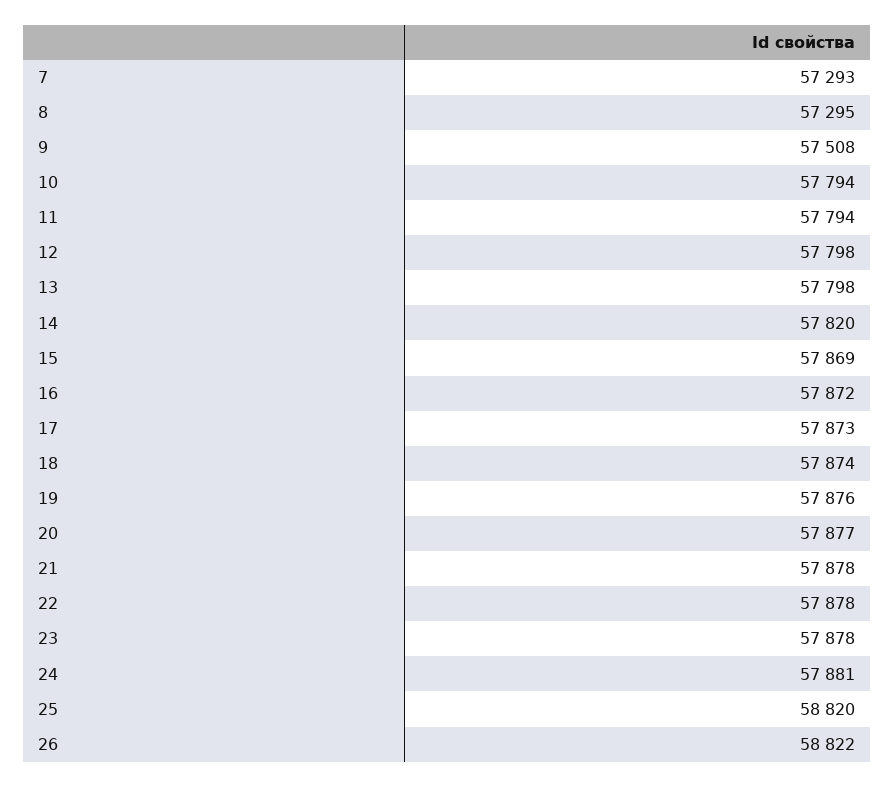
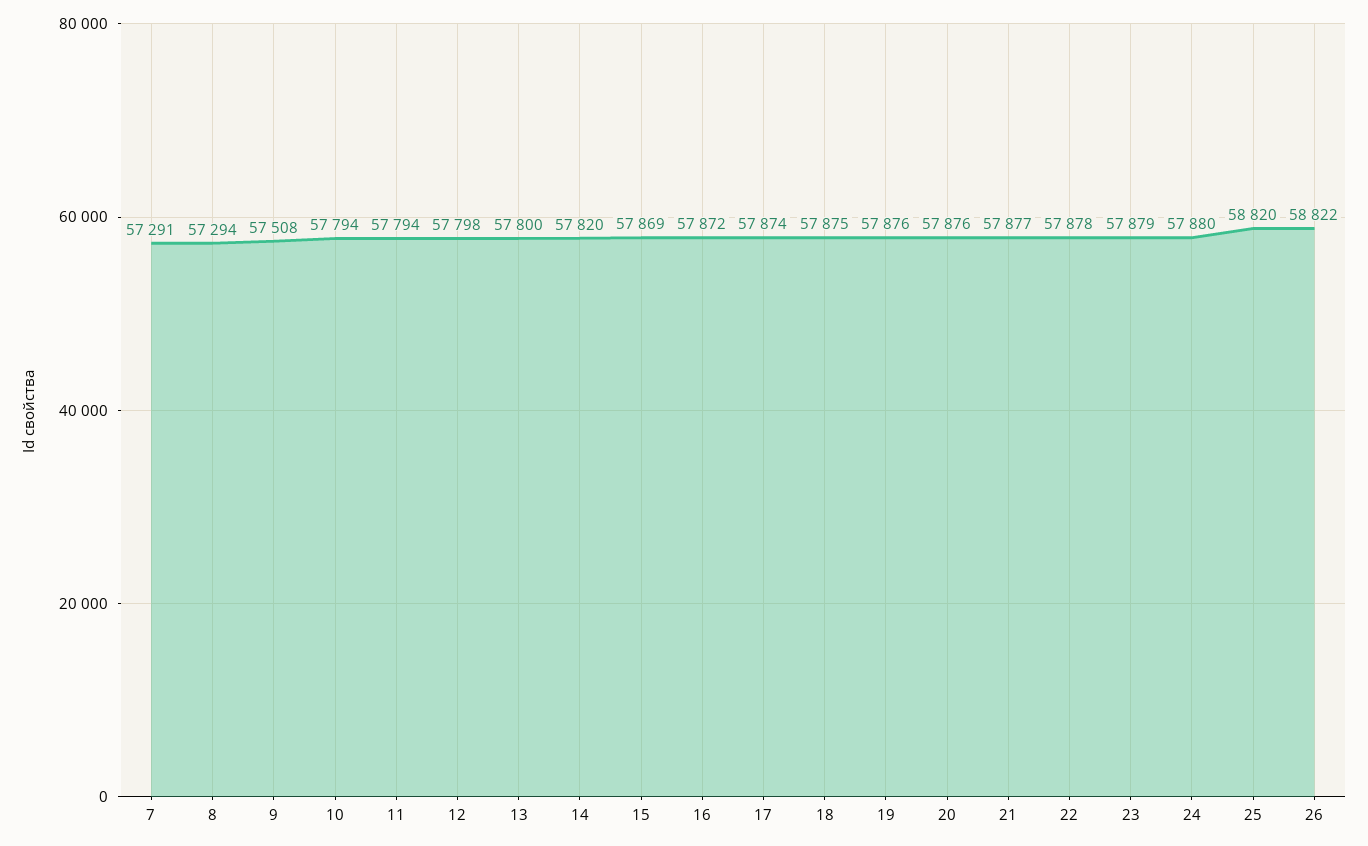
  {
-   "7": 57293,
+   "7": 57291,
-   "8": 57295,
+   "8": 57294,
    "9": 57508,
    "10": 57794,
    "11": 57794,
    "12": 57798,
-   "13": 57798,
+   "13": 57800,
    "14": 57820,
    "15": 57869,
    "16": 57872,
-   "17": 57873,
+   "17": 57874,
-   "18": 57874,
+   "18": 57875,
    "19": 57876,
-   "20": 57877,
+   "20": 57876,
-   "21": 57878,
+   "21": 57877,
    "22": 57878,
-   "23": 57878,
+   "23": 57879,
-   "24": 57881,
+   "24": 57880,
    "25": 58820,
    "26": 58822
  }

